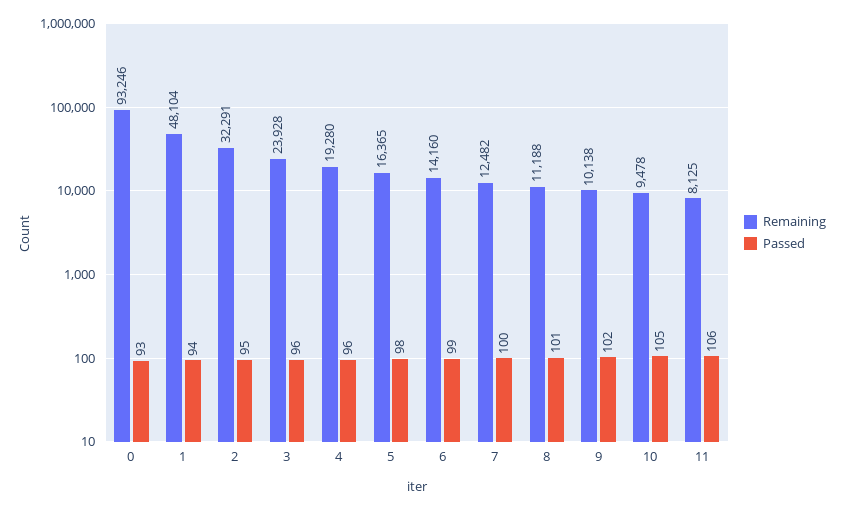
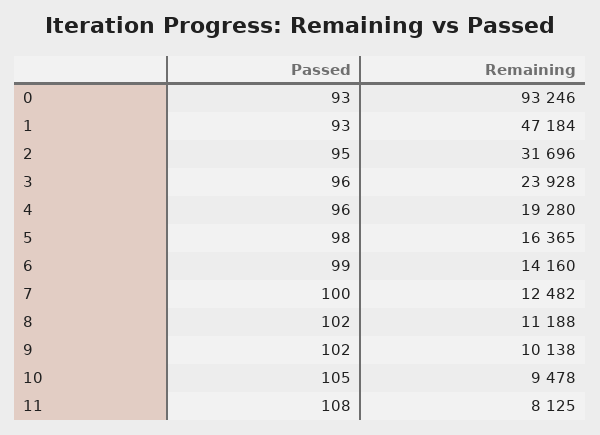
  {
    "Remaining": {
      "0": 93246,
-     "1": 48104,
+     "1": 47184,
-     "2": 32291,
+     "2": 31696,
      "3": 23928,
      "4": 19280,
      "5": 16365,
      "6": 14160,
      "7": 12482,
      "8": 11188,
      "9": 10138,
      "10": 9478,
      "11": 8125
    },
    "Passed": {
      "0": 93,
-     "1": 94,
+     "1": 93,
      "2": 95,
      "3": 96,
      "4": 96,
      "5": 98,
      "6": 99,
      "7": 100,
-     "8": 101,
+     "8": 102,
      "9": 102,
      "10": 105,
-     "11": 106
+     "11": 108
    }
  }

